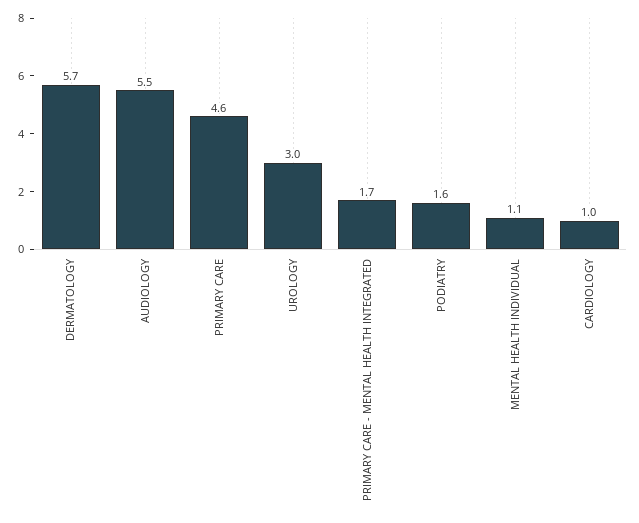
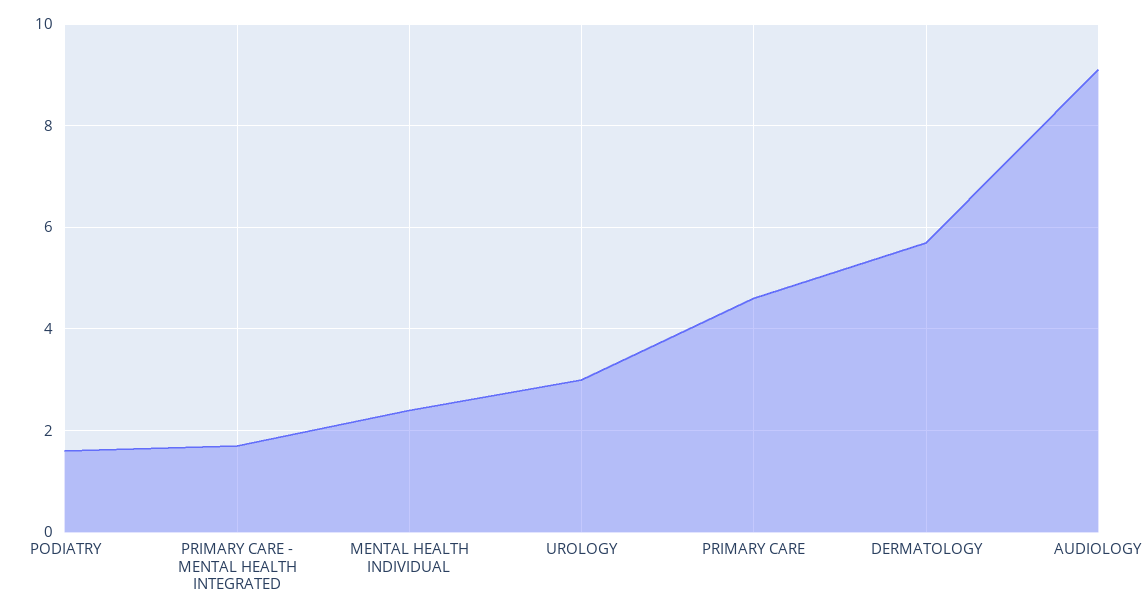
  {
    "DERMATOLOGY": 5.7,
-   "AUDIOLOGY": 5.5,
+   "AUDIOLOGY": 9,
    "PRIMARY CARE": 4.6,
    "UROLOGY": 3,
    "PRIMARY CARE - MENTAL HEALTH INTEGRATED": 1.7,
    "PODIATRY": 1.6,
-   "MENTAL HEALTH INDIVIDUAL": 1.1,
+   "MENTAL HEALTH INDIVIDUAL": 2.5
-   "CARDIOLOGY": 1
  }

